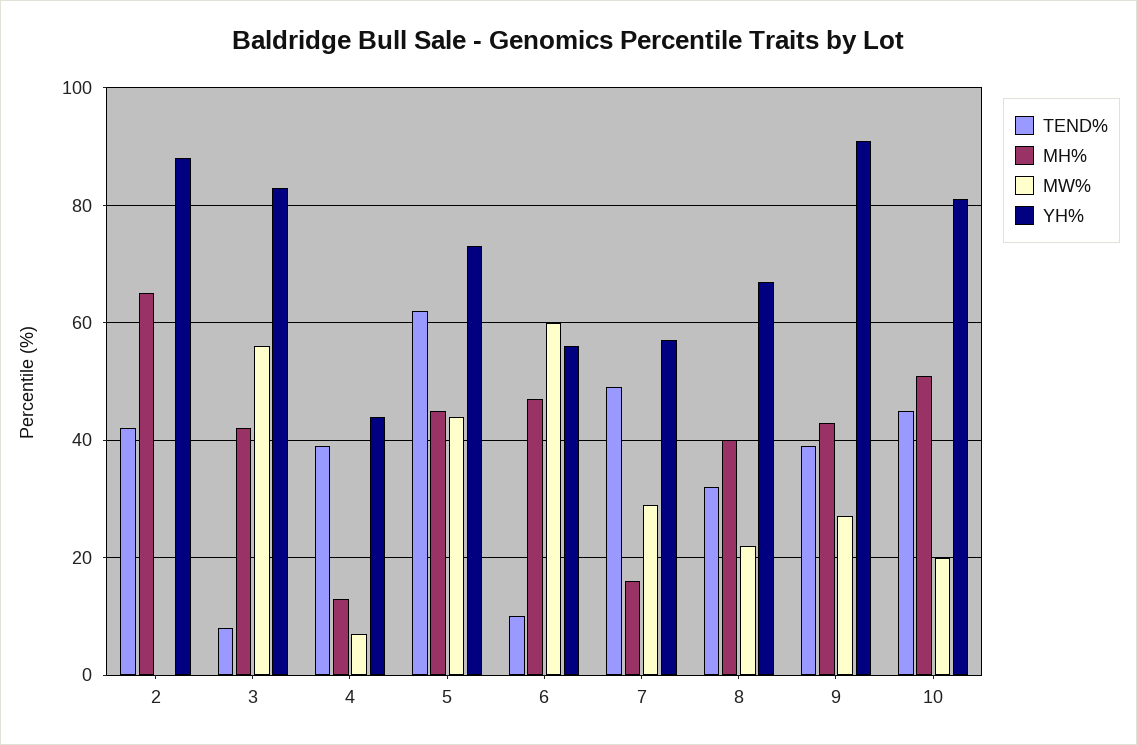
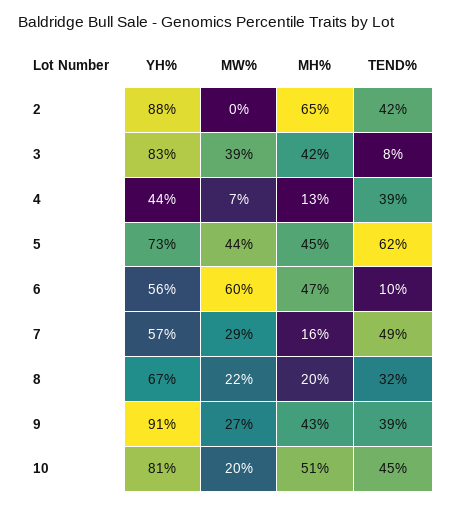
  {
    "TEND%": {
      "2": 42,
      "3": 8,
      "4": 39,
      "5": 62,
      "6": 10,
      "7": 49,
      "8": 32,
      "9": 39,
      "10": 45
    },
    "MH%": {
      "2": 65,
      "3": 42,
      "4": 13,
      "5": 45,
      "6": 47,
      "7": 16,
-     "8": 40,
+     "8": 20,
      "9": 43,
      "10": 51
    },
    "MW%": {
      "2": 0,
-     "3": 55,
+     "3": 39,
      "4": 7,
      "5": 44,
      "6": 60,
      "7": 29,
      "8": 22,
      "9": 27,
      "10": 20
    },
    "YH%": {
      "2": 88,
      "3": 83,
      "4": 44,
      "5": 73,
      "6": 56,
      "7": 57,
      "8": 67,
      "9": 91,
      "10": 81
    }
  }

